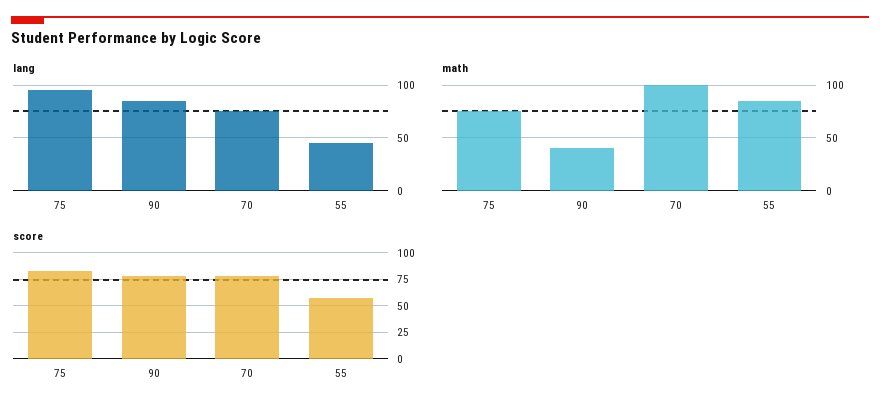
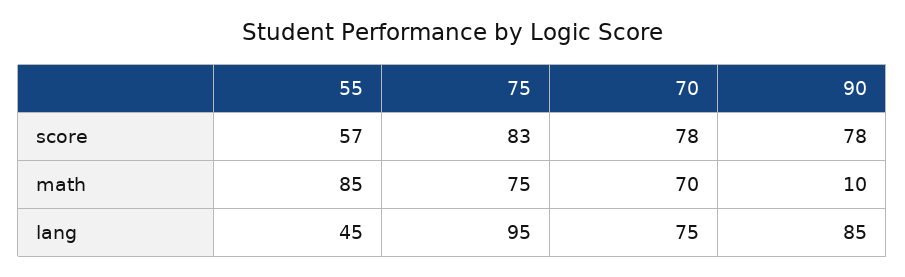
  {
    "lang": {
      "75": 95,
      "90": 85,
      "70": 75,
      "55": 45
    },
    "math": {
      "75": 75,
-     "90": 40,
+     "90": 10,
-     "70": 100,
+     "70": 70,
      "55": 85
    },
    "score": {
      "75": 83,
      "90": 78,
      "70": 78,
      "55": 57
    }
  }

